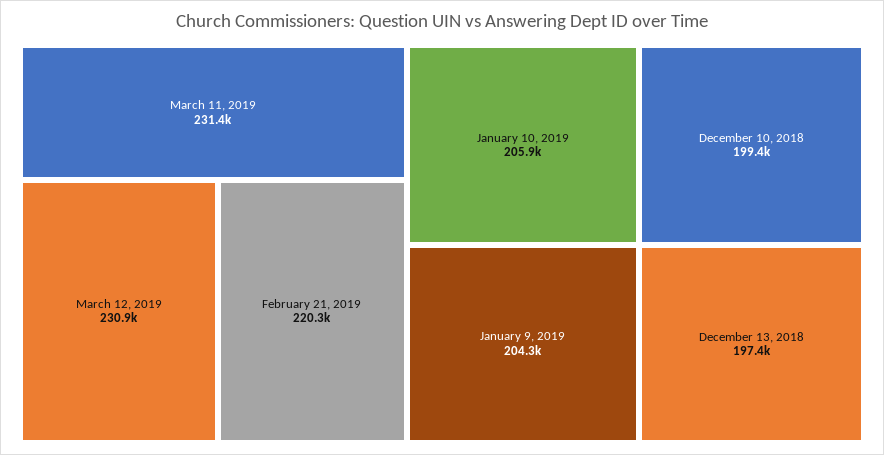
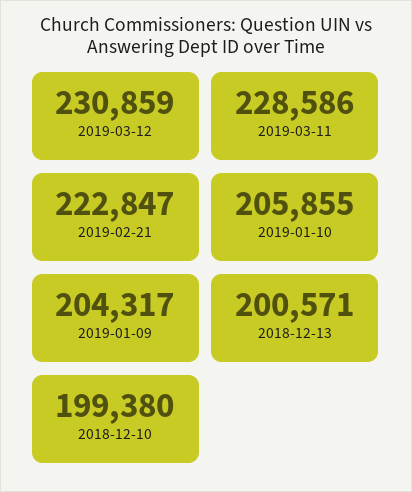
  {
-   "March 11, 2019": 231400,
+   "March 11, 2019": 228586,
    "March 12, 2019": 230859,
-   "February 21, 2019": 220300,
+   "February 21, 2019": 222847,
    "January 10, 2019": 205855,
    "January 9, 2019": 204317,
    "December 10, 2018": 199380,
-   "December 13, 2018": 197400
+   "December 13, 2018": 200571
  }

